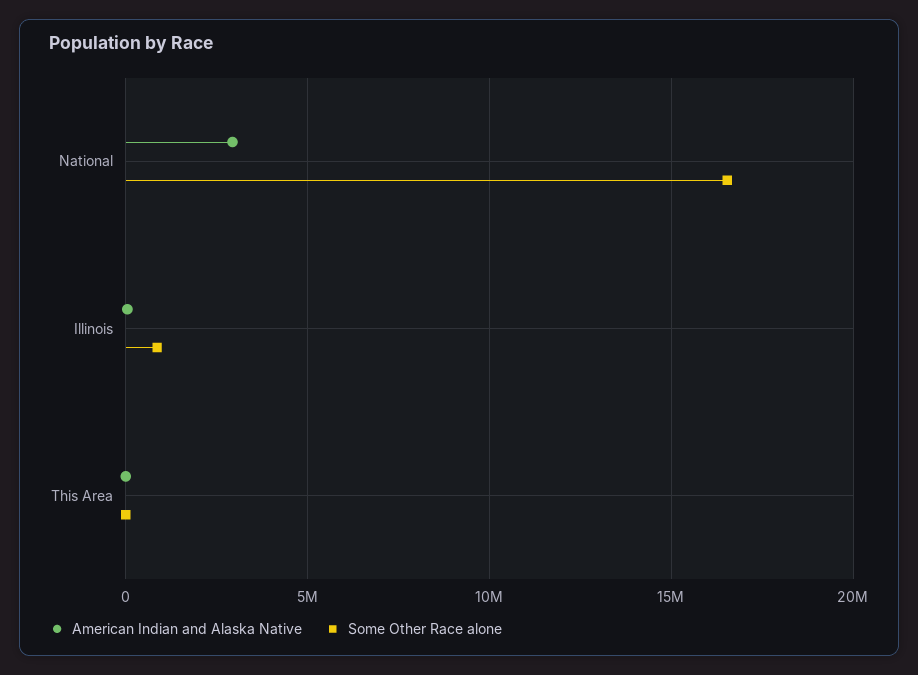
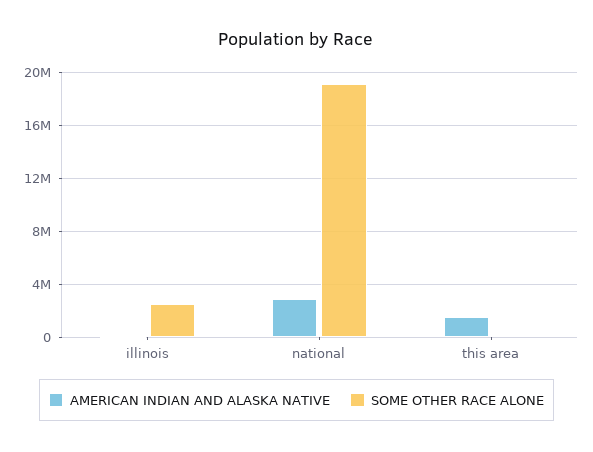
  {
    "American Indian and Alaska Native": {
      "National": 3000000,
      "Illinois": 0,
-     "This Area": 0
+     "This Area": 1500000
    },
    "Some Other Race alone": {
-     "National": 16500000,
+     "National": 19000000,
-     "Illinois": 1000000,
+     "Illinois": 2500000,
      "This Area": 0
    }
  }

